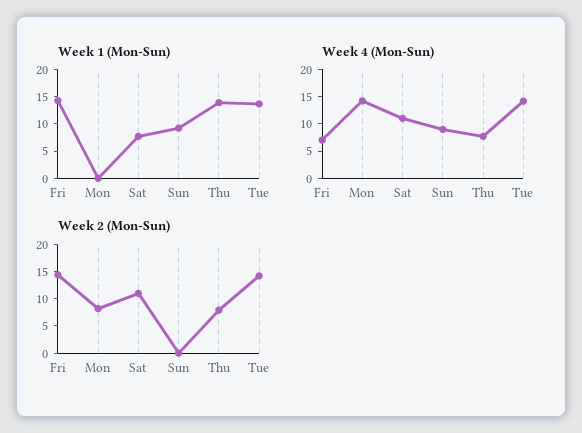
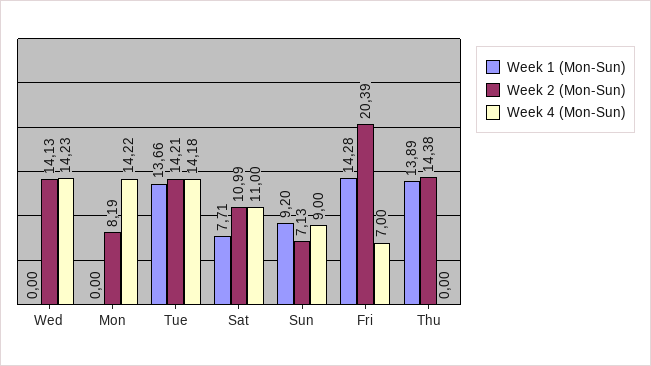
  {
    "Week 1 (Mon-Sun)": {
      "Fri": 14.28,
      "Mon": 0,
      "Sat": 7.71,
      "Sun": 9.2,
      "Thu": 13.89,
-     "Tue": 13.66
+     "Tue": 13.66,
+     "Wed": 0
    },
    "Week 4 (Mon-Sun)": {
      "Fri": 7,
      "Mon": 14.22,
      "Sat": 11,
      "Sun": 9,
-     "Thu": 7.5,
+     "Thu": 0,
-     "Tue": 14.18
+     "Tue": 14.18,
+     "Wed": 14.23
    },
    "Week 2 (Mon-Sun)": {
-     "Fri": 15,
+     "Fri": 20.39,
      "Mon": 8.19,
      "Sat": 10.99,
-     "Sun": 0,
+     "Sun": 7.13,
-     "Thu": 7.5,
+     "Thu": 14.38,
-     "Tue": 14.21
+     "Tue": 14.21,
+     "Wed": 14.13
    }
  }

